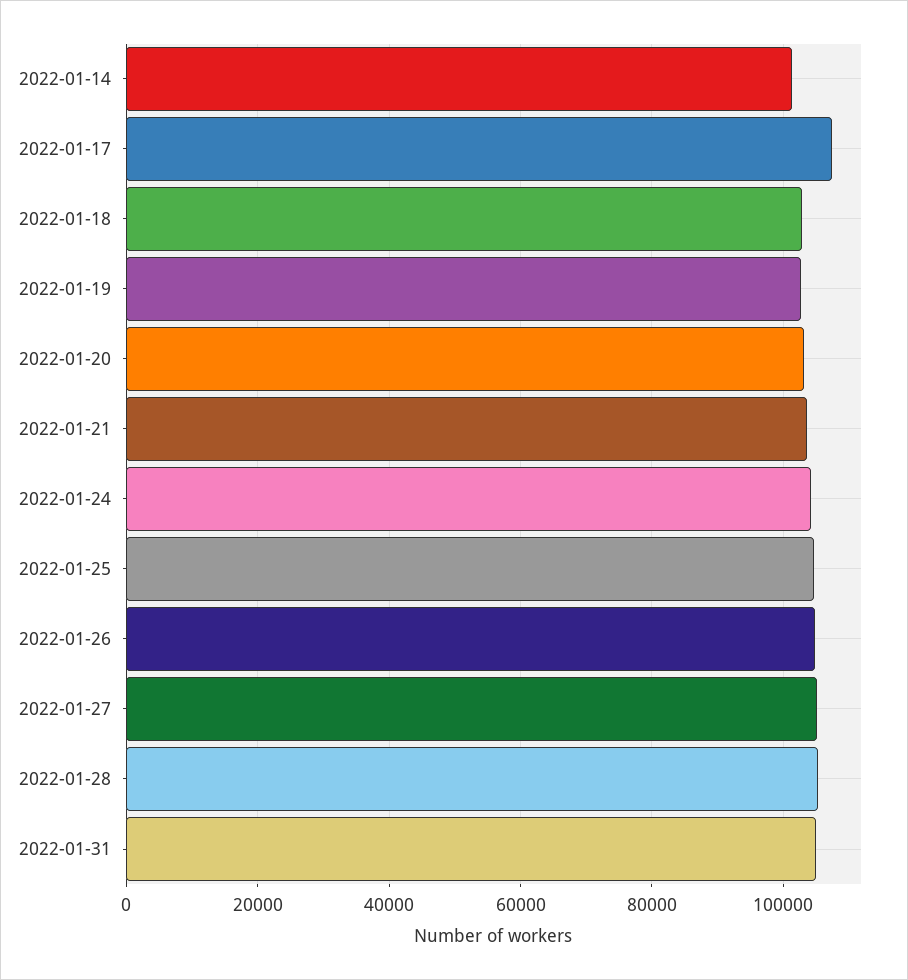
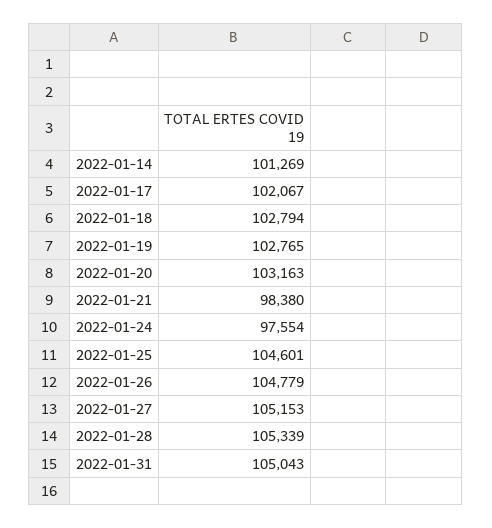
  {
    "2022-01-14": 101269,
-   "2022-01-17": 108000,
+   "2022-01-17": 102067,
    "2022-01-18": 102794,
    "2022-01-19": 102765,
    "2022-01-20": 103163,
-   "2022-01-21": 104000,
+   "2022-01-21": 98380,
-   "2022-01-24": 104000,
+   "2022-01-24": 97554,
    "2022-01-25": 104601,
    "2022-01-26": 104779,
    "2022-01-27": 105153,
    "2022-01-28": 105339,
    "2022-01-31": 105043
  }

